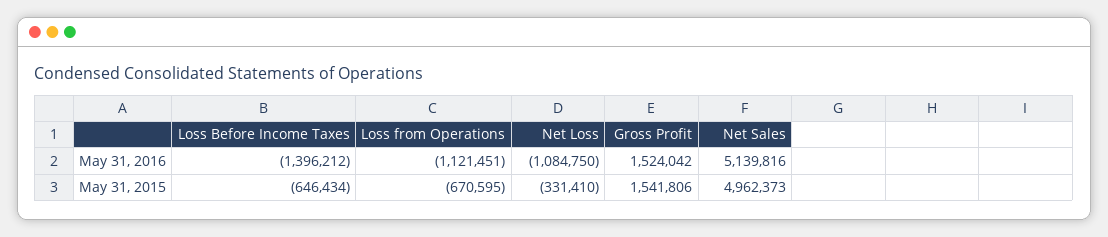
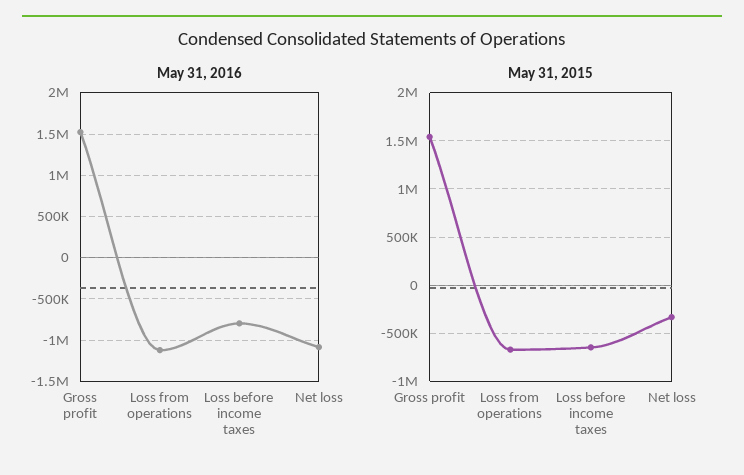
  {
    "May 31, 2016": {
-     "Loss Before Income Taxes": -1396212,
+     "Loss Before Income Taxes": -800000,
      "Loss from Operations": -1121451,
      "Net Loss": -1084750,
-     "Gross Profit": 1524042,
+     "Gross Profit": 1524042
-     "Net Sales": 5139816
    },
    "May 31, 2015": {
      "Loss Before Income Taxes": -646434,
      "Loss from Operations": -670595,
      "Net Loss": -331410,
-     "Gross Profit": 1541806,
+     "Gross Profit": 1541806
-     "Net Sales": 4962373
    }
  }

